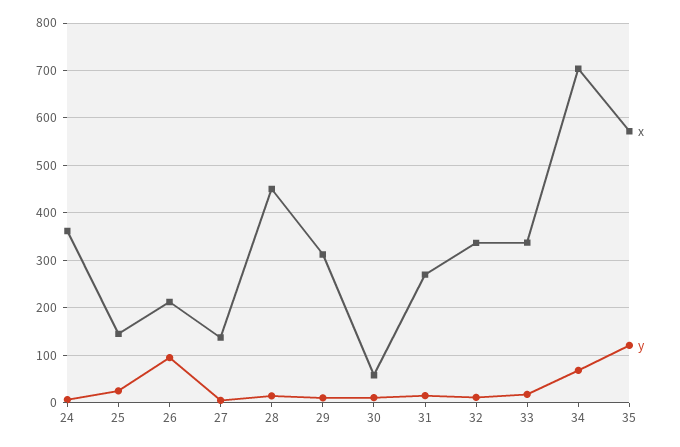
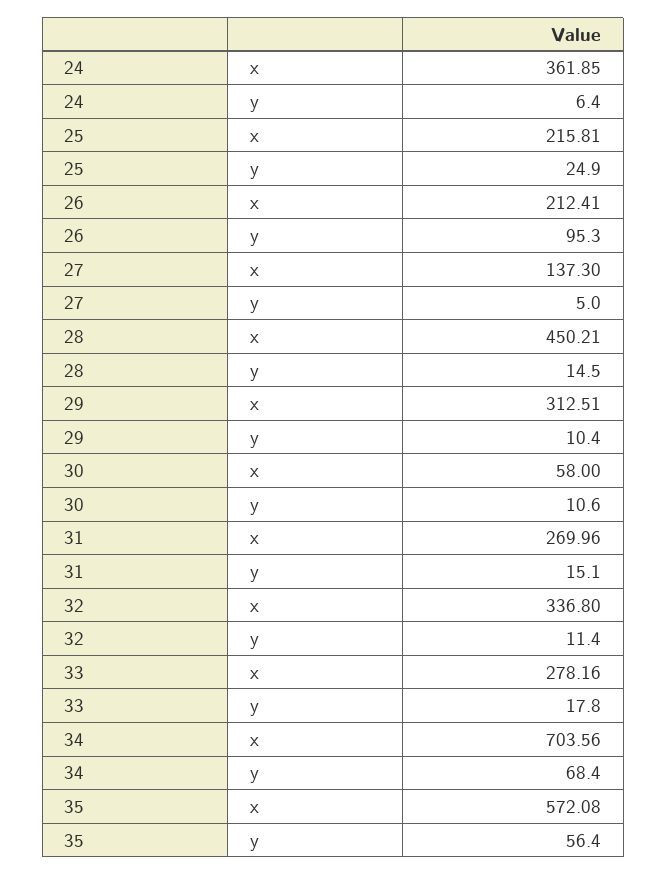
  {
    "x": {
      "24": 361.85,
-     "25": 140,
+     "25": 215.81,
      "26": 212.41,
      "27": 137.3,
      "28": 450.21,
      "29": 312.51,
      "30": 58,
      "31": 269.96,
      "32": 336.8,
-     "33": 340,
+     "33": 278.16,
      "34": 703.56,
      "35": 572.08
    },
    "y": {
      "24": 6.4,
      "25": 24.9,
      "26": 95.3,
      "27": 5,
      "28": 14.5,
      "29": 10.4,
      "30": 10.6,
      "31": 15.1,
      "32": 11.4,
      "33": 17.8,
      "34": 68.4,
-     "35": 120
+     "35": 56.4
    }
  }

